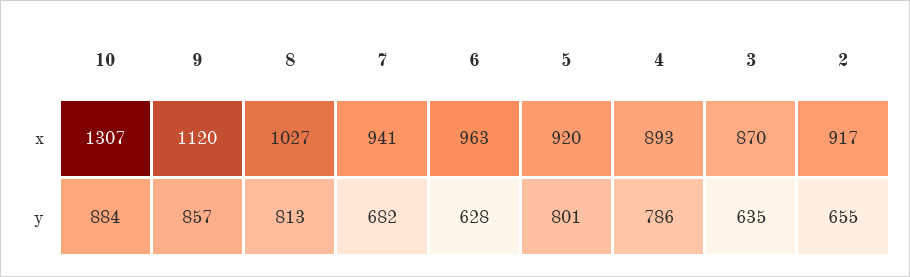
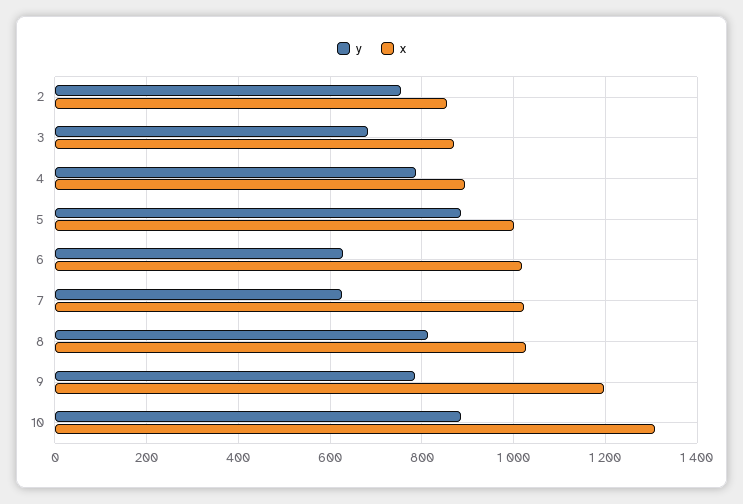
  {
    "x": {
      "10": 1307,
-     "9": 1120,
+     "9": 1200,
      "8": 1027,
-     "7": 941,
+     "7": 1020,
-     "6": 963,
+     "6": 1020,
-     "5": 920,
+     "5": 1000,
      "4": 893,
      "3": 870,
-     "2": 917
+     "2": 860
    },
    "y": {
      "10": 884,
-     "9": 857,
+     "9": 780,
      "8": 813,
-     "7": 682,
+     "7": 620,
      "6": 628,
-     "5": 801,
+     "5": 880,
      "4": 786,
-     "3": 635,
+     "3": 680,
-     "2": 655
+     "2": 760
    }
  }

